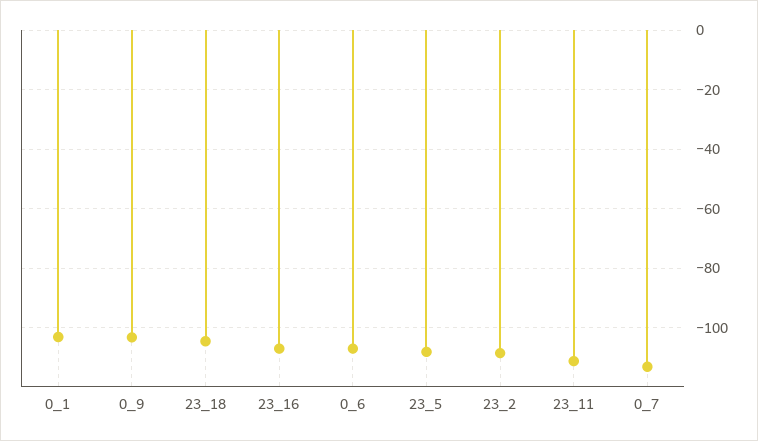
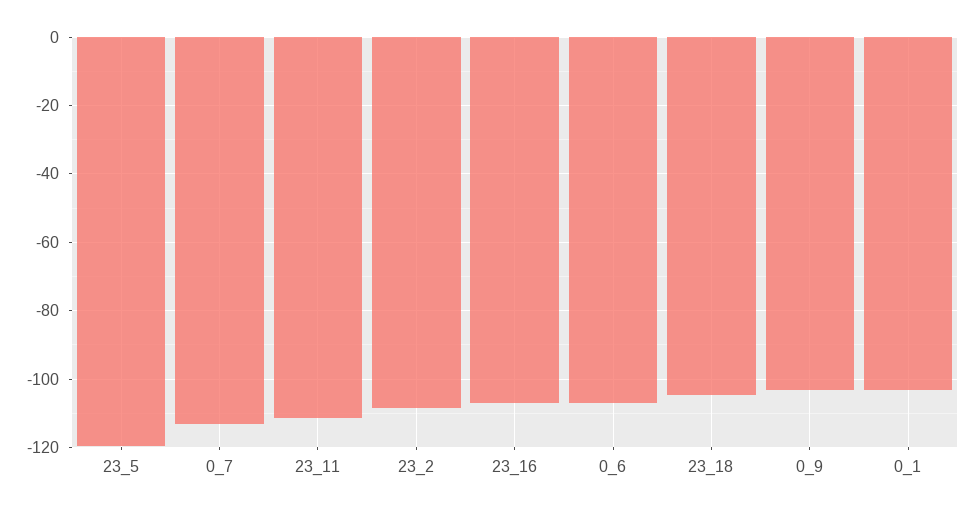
  {
    "0_1": -104,
    "0_9": -104,
    "23_18": -104,
    "23_16": -108,
    "0_6": -108,
-   "23_5": -107.5,
+   "23_5": -120,
    "23_2": -108,
    "23_11": -112,
    "0_7": -114
  }

